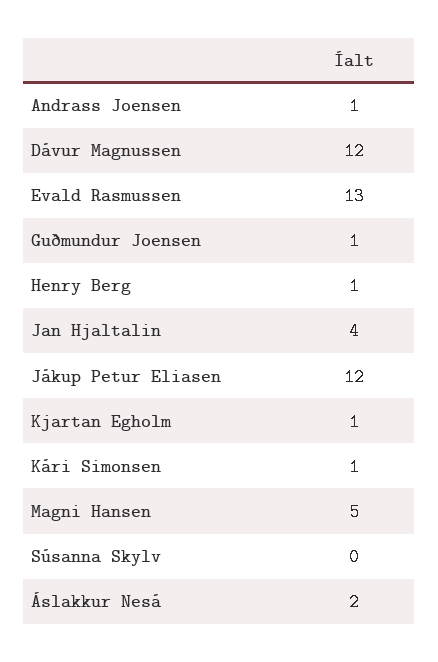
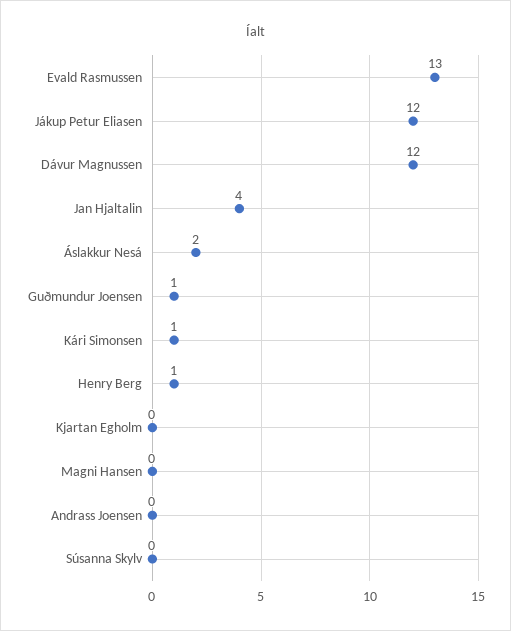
  {
-   "Andrass Joensen": 1,
+   "Andrass Joensen": 0,
    "Dávur Magnussen": 12,
    "Evald Rasmussen": 13,
    "Guðmundur Joensen": 1,
    "Henry Berg": 1,
    "Jan Hjaltalin": 4,
    "Jákup Petur Eliasen": 12,
-   "Kjartan Egholm": 1,
+   "Kjartan Egholm": 0,
    "Kári Simonsen": 1,
-   "Magni Hansen": 5,
+   "Magni Hansen": 0,
    "Súsanna Skylv": 0,
    "Áslakkur Nesá": 2
  }

